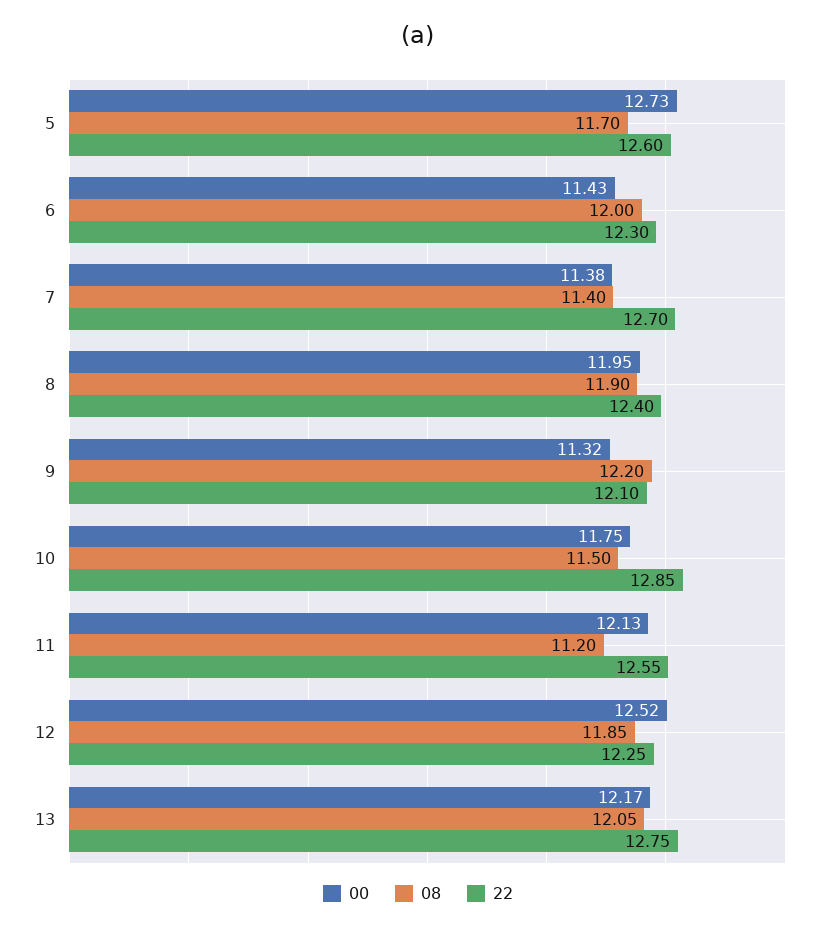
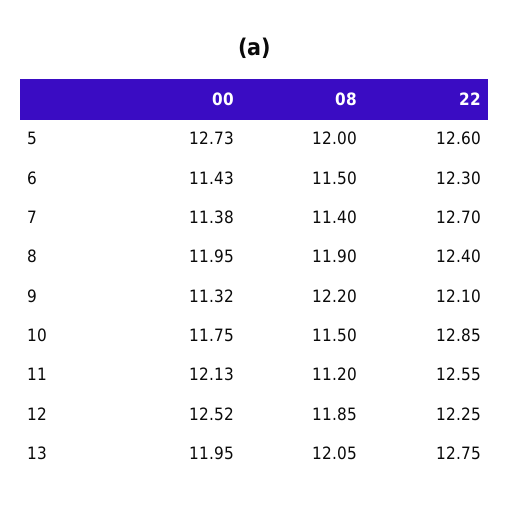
  {
    "00": {
      "5": 12.73,
      "6": 11.43,
      "7": 11.38,
      "8": 11.95,
      "9": 11.32,
      "10": 11.75,
      "11": 12.13,
      "12": 12.52,
-     "13": 12.17
+     "13": 11.95
    },
    "08": {
-     "5": 11.7,
+     "5": 12,
-     "6": 12,
+     "6": 11.5,
      "7": 11.4,
      "8": 11.9,
      "9": 12.2,
      "10": 11.5,
      "11": 11.2,
      "12": 11.85,
      "13": 12.05
    },
    "22": {
      "5": 12.6,
      "6": 12.3,
      "7": 12.7,
      "8": 12.4,
      "9": 12.1,
      "10": 12.85,
      "11": 12.55,
      "12": 12.25,
      "13": 12.75
    }
  }

